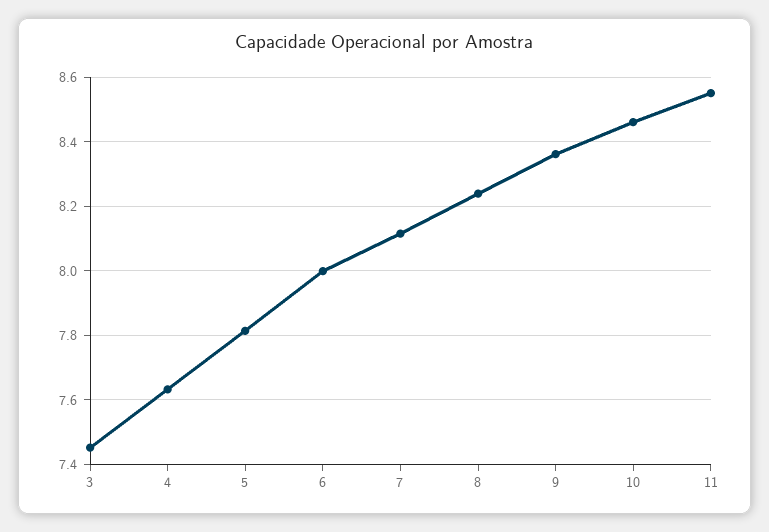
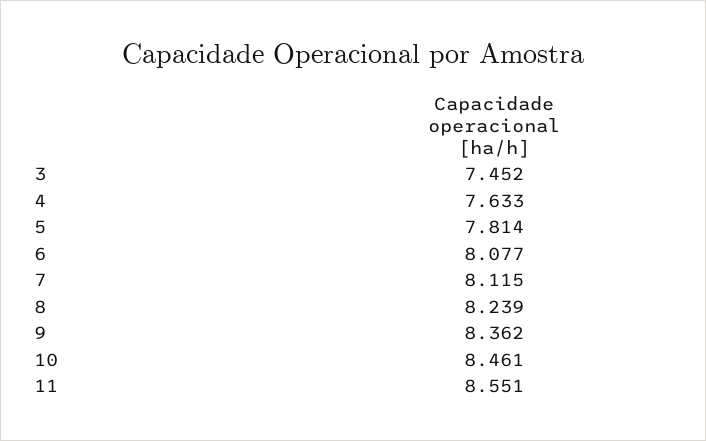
  {
    "3": 7.452,
    "4": 7.633,
    "5": 7.814,
-   "6": 8,
+   "6": 8.077,
    "7": 8.115,
    "8": 8.239,
    "9": 8.362,
    "10": 8.461,
    "11": 8.551
  }

